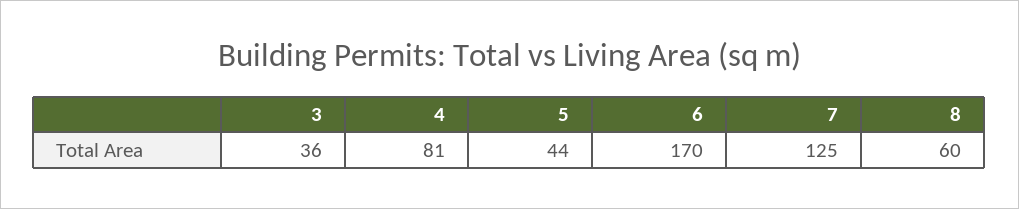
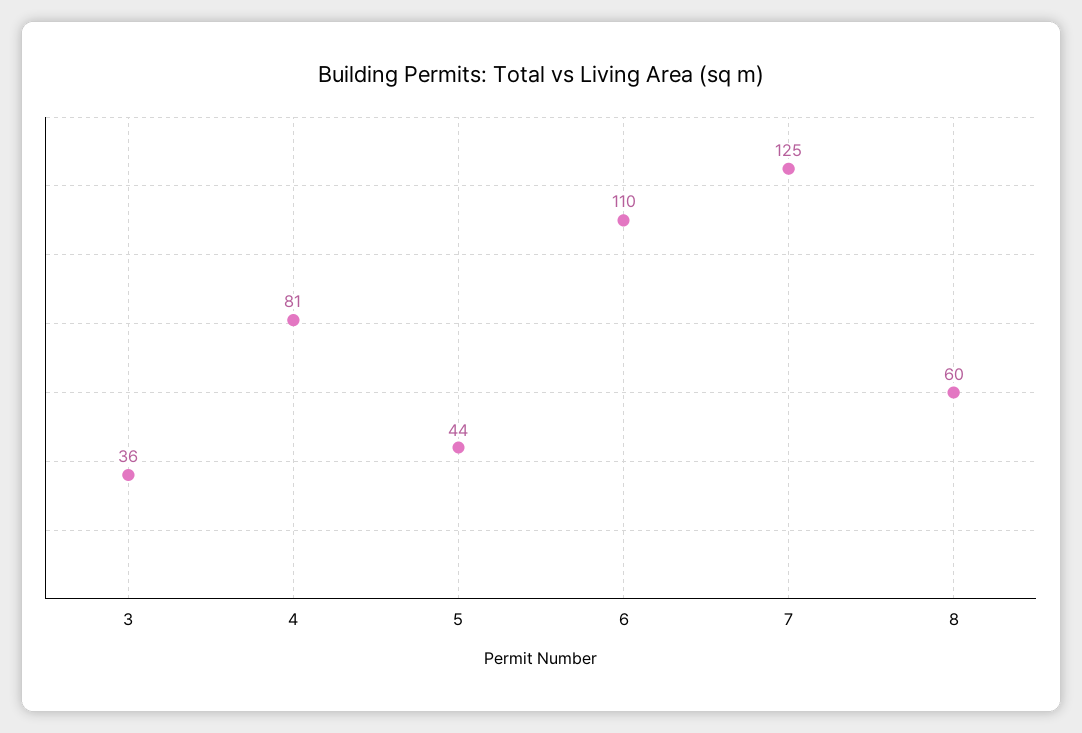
  {
    "3": 36,
    "4": 81,
    "5": 44,
-   "6": 170,
+   "6": 110,
    "7": 125,
    "8": 60
  }

